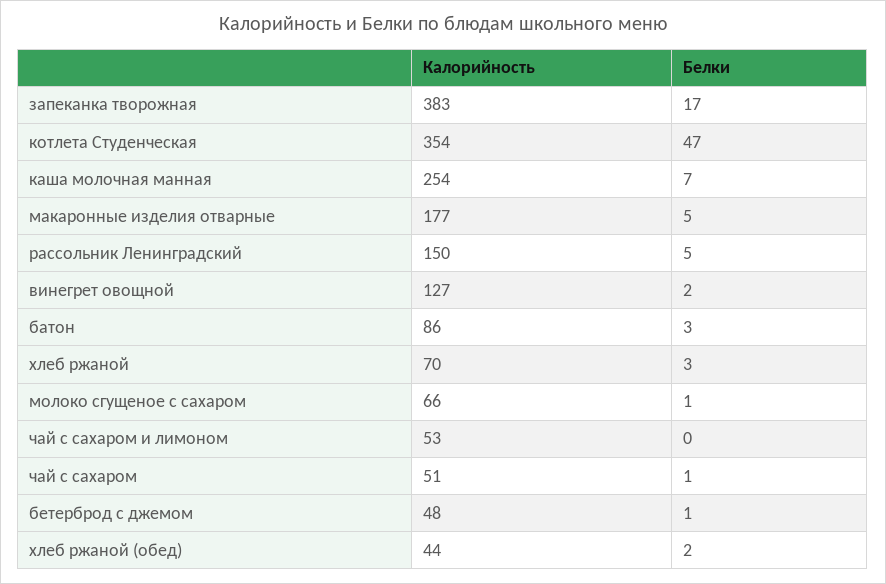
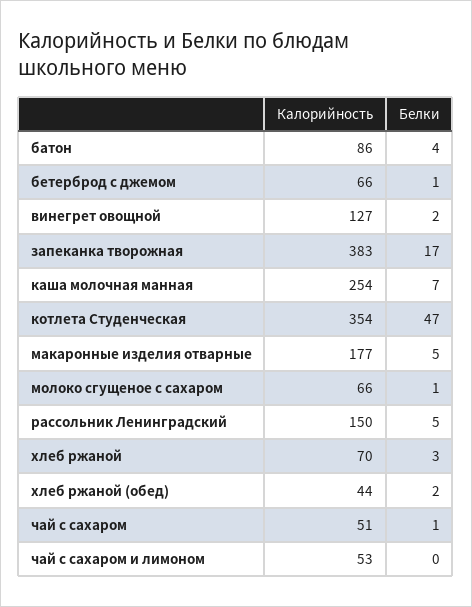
  {
    "Калорийность": {
      "запеканка творожная": 383,
      "котлета Студенческая": 354,
      "каша молочная манная": 254,
      "макаронные изделия отварные": 177,
      "рассольник Ленинградский": 150,
      "винегрет овощной": 127,
      "батон": 86,
      "хлеб ржаной": 70,
      "молоко сгущеное с сахаром": 66,
      "чай с сахаром и лимоном": 53,
      "чай с сахаром": 51,
-     "бетерброд с джемом": 48,
+     "бетерброд с джемом": 66,
      "хлеб ржаной (обед)": 44
    },
    "Белки": {
      "запеканка творожная": 17,
      "котлета Студенческая": 47,
      "каша молочная манная": 7,
      "макаронные изделия отварные": 5,
      "рассольник Ленинградский": 5,
      "винегрет овощной": 2,
-     "батон": 3,
+     "батон": 4,
      "хлеб ржаной": 3,
      "молоко сгущеное с сахаром": 1,
      "чай с сахаром и лимоном": 0,
      "чай с сахаром": 1,
      "бетерброд с джемом": 1,
      "хлеб ржаной (обед)": 2
    }
  }

